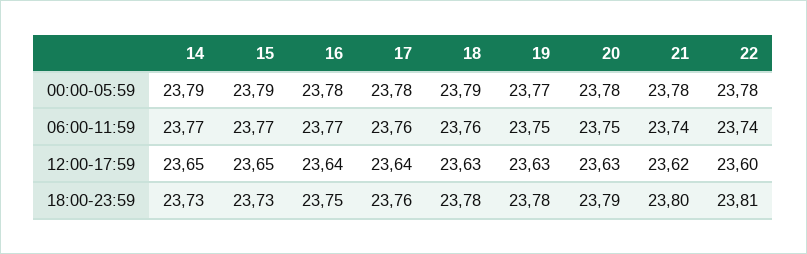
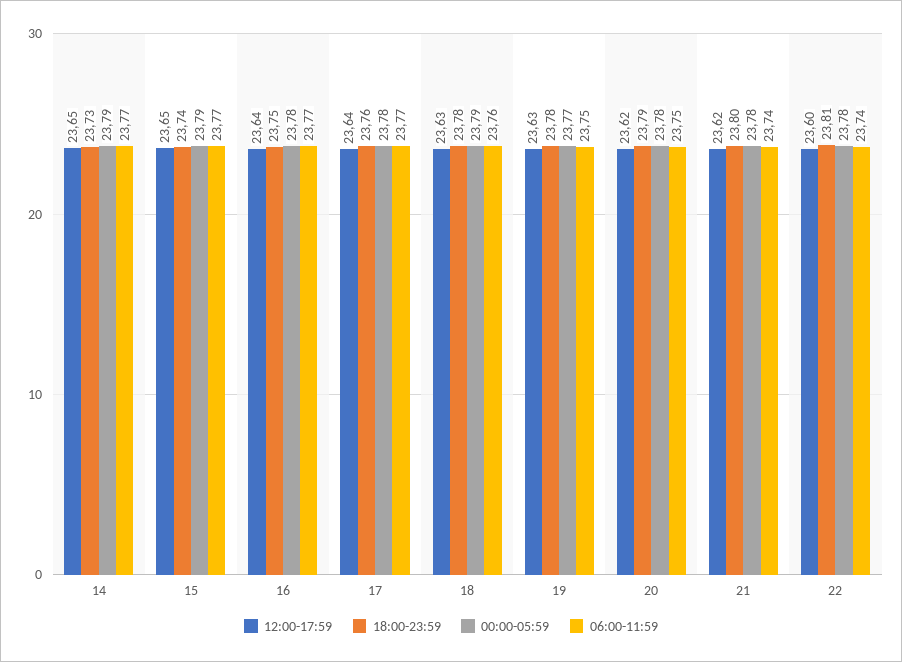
  {
    "00:00-05:59": {
      "14": 23.79,
      "15": 23.79,
      "16": 23.78,
      "17": 23.78,
      "18": 23.79,
      "19": 23.77,
      "20": 23.78,
      "21": 23.78,
      "22": 23.78
    },
    "06:00-11:59": {
      "14": 23.77,
      "15": 23.77,
      "16": 23.77,
-     "17": 23.76,
+     "17": 23.77,
      "18": 23.76,
      "19": 23.75,
      "20": 23.75,
      "21": 23.74,
      "22": 23.74
    },
    "12:00-17:59": {
      "14": 23.65,
      "15": 23.65,
      "16": 23.64,
      "17": 23.64,
      "18": 23.63,
      "19": 23.63,
-     "20": 23.63,
+     "20": 23.62,
      "21": 23.62,
      "22": 23.6
    },
    "18:00-23:59": {
      "14": 23.73,
-     "15": 23.73,
+     "15": 23.74,
      "16": 23.75,
      "17": 23.76,
      "18": 23.78,
      "19": 23.78,
      "20": 23.79,
      "21": 23.8,
      "22": 23.81
    }
  }

